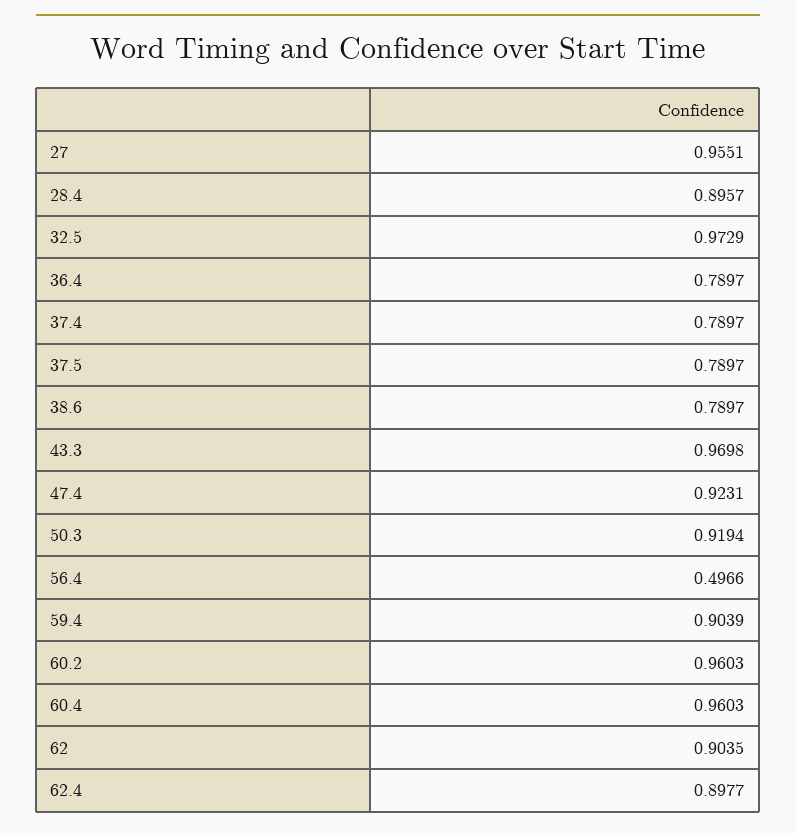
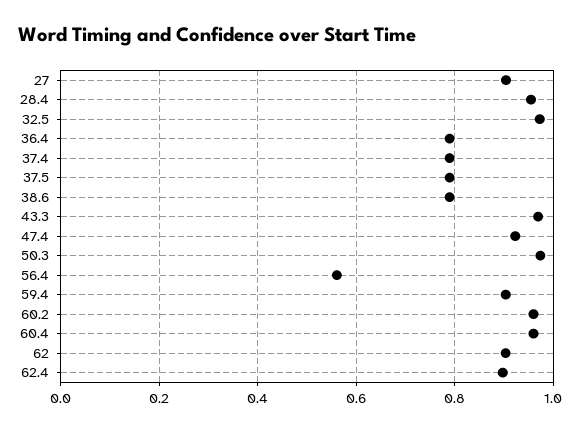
  {
-   "27": 0.9551,
+   "27": 0.9,
-   "28.4": 0.8957,
+   "28.4": 0.96,
    "32.5": 0.9729,
    "36.4": 0.7897,
    "37.4": 0.7897,
    "37.5": 0.7897,
    "38.6": 0.7897,
    "43.3": 0.9698,
    "47.4": 0.9231,
-   "50.3": 0.9194,
+   "50.3": 0.98,
-   "56.4": 0.4966,
+   "56.4": 0.56,
    "59.4": 0.9039,
    "60.2": 0.9603,
    "60.4": 0.9603,
    "62": 0.9035,
    "62.4": 0.8977
  }

